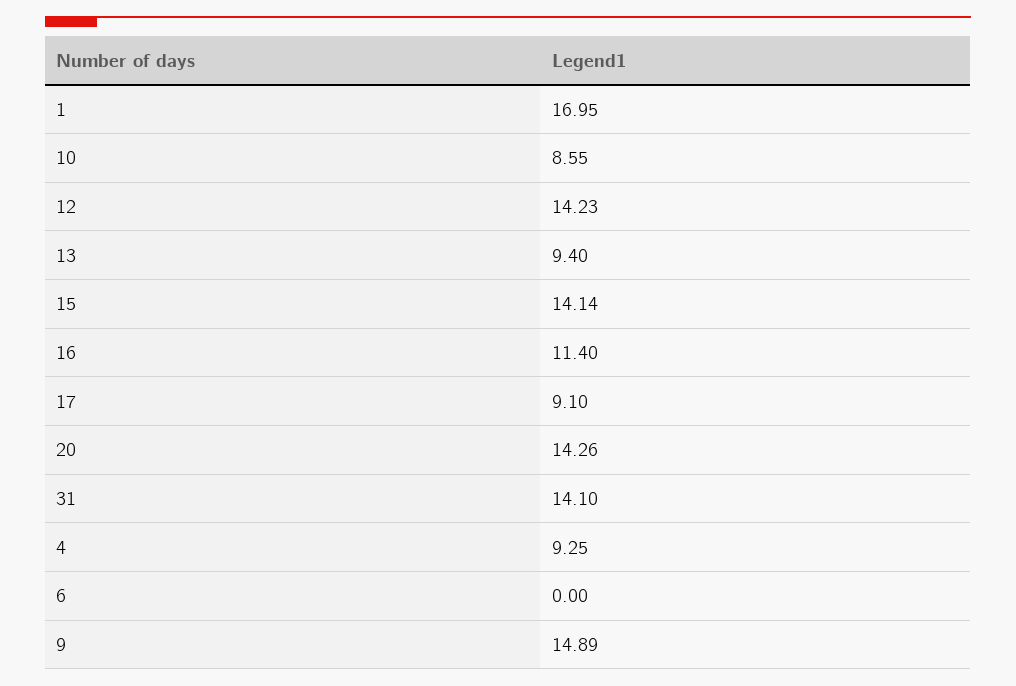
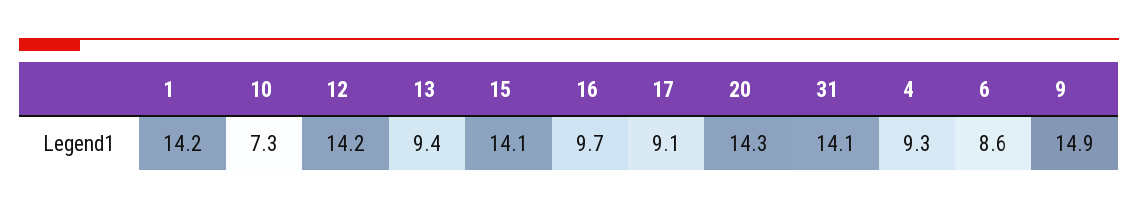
  {
-   "1": 16.95,
+   "1": 14.2,
-   "10": 8.55,
+   "10": 7.3,
    "12": 14.23,
    "13": 9.4,
    "15": 14.14,
-   "16": 11.4,
+   "16": 9.7,
    "17": 9.1,
    "20": 14.26,
    "31": 14.1,
    "4": 9.25,
-   "6": 0,
+   "6": 8.6,
    "9": 14.89
  }

